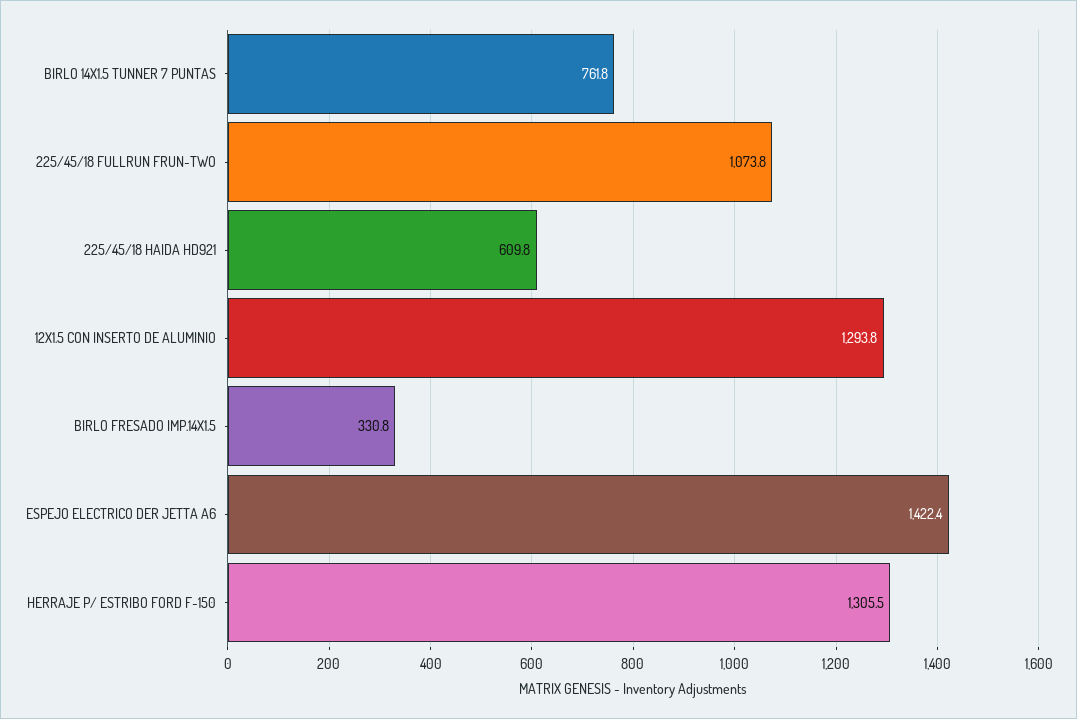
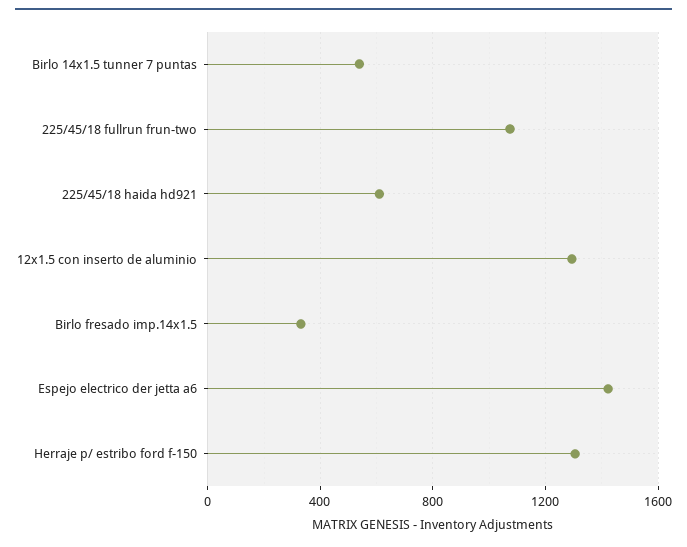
  {
-   "BIRLO 14X1.5 TUNNER 7 PUNTAS": 761.8,
+   "BIRLO 14X1.5 TUNNER 7 PUNTAS": 550,
    "225/45/18 FULLRUN FRUN-TWO": 1073.8,
    "225/45/18 HAIDA HD921": 609.8,
    "12X1.5 CON INSERTO DE ALUMINIO": 1293.8,
    "BIRLO FRESADO IMP.14X1.5": 330.8,
    "ESPEJO ELECTRICO DER JETTA A6": 1422.4,
    "HERRAJE P/ ESTRIBO FORD F-150": 1305.5
  }

